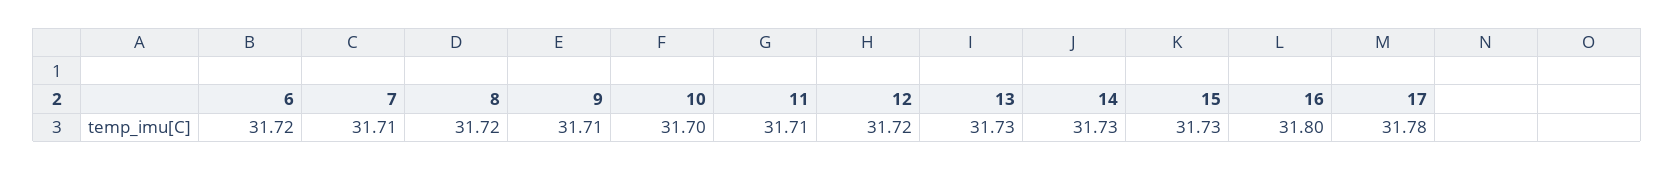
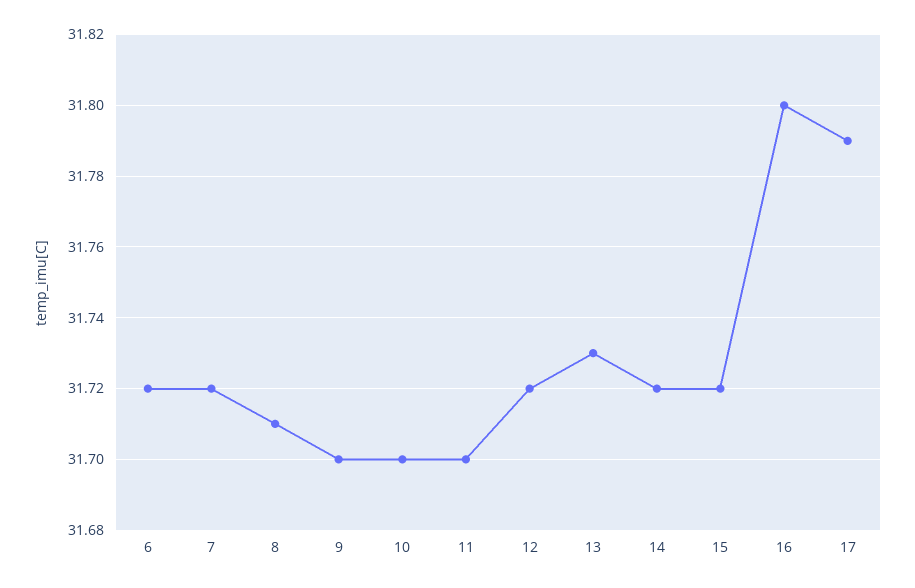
  {
    "6": 31.72,
-   "7": 31.71,
+   "7": 31.72,
-   "8": 31.72,
+   "8": 31.71,
-   "9": 31.71,
+   "9": 31.7,
    "10": 31.7,
-   "11": 31.71,
+   "11": 31.7,
    "12": 31.72,
    "13": 31.73,
-   "14": 31.73,
+   "14": 31.72,
-   "15": 31.73,
+   "15": 31.72,
    "16": 31.8,
-   "17": 31.78
+   "17": 31.79
  }

